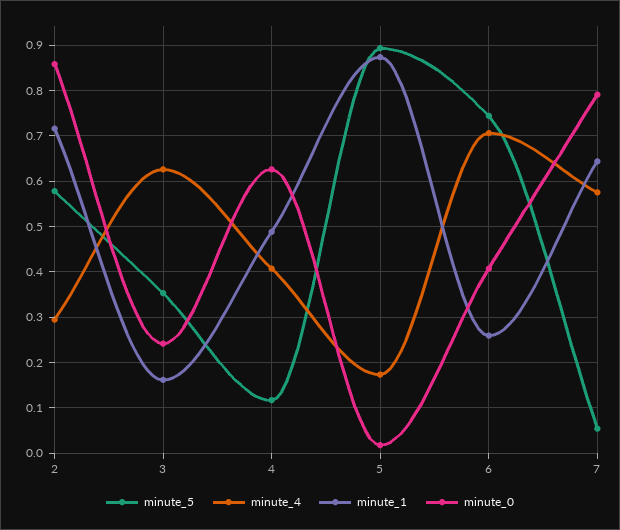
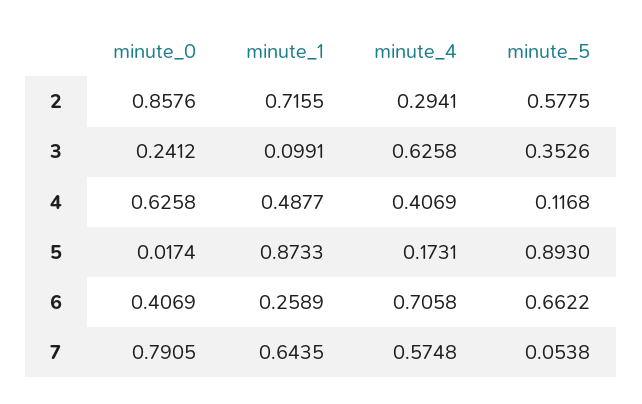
  {
    "minute_5": {
      "2": 0.5775,
      "3": 0.3526,
      "4": 0.1168,
      "5": 0.893,
-     "6": 0.74,
+     "6": 0.6622,
      "7": 0.0538
    },
    "minute_4": {
      "2": 0.2941,
      "3": 0.6258,
      "4": 0.4069,
      "5": 0.1731,
      "6": 0.7058,
      "7": 0.5748
    },
    "minute_1": {
      "2": 0.7155,
-     "3": 0.16,
+     "3": 0.0991,
      "4": 0.4877,
      "5": 0.8733,
      "6": 0.2589,
      "7": 0.6435
    },
    "minute_0": {
      "2": 0.8576,
      "3": 0.2412,
      "4": 0.6258,
      "5": 0.0174,
      "6": 0.4069,
      "7": 0.7905
    }
  }

